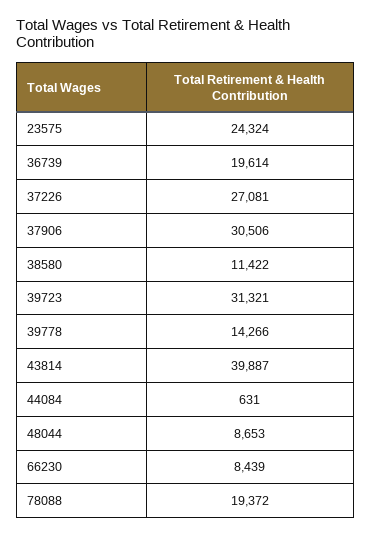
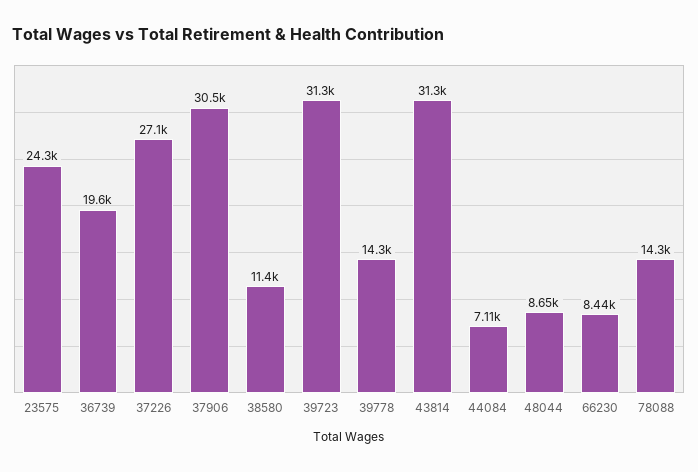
  {
    "23575": 24324,
    "36739": 19614,
    "37226": 27081,
    "37906": 30506,
    "38580": 11422,
    "39723": 31321,
    "39778": 14266,
-   "43814": 39887,
+   "43814": 31300,
-   "44084": 631,
+   "44084": 7110,
    "48044": 8653,
    "66230": 8439,
-   "78088": 19372
+   "78088": 14300
  }

